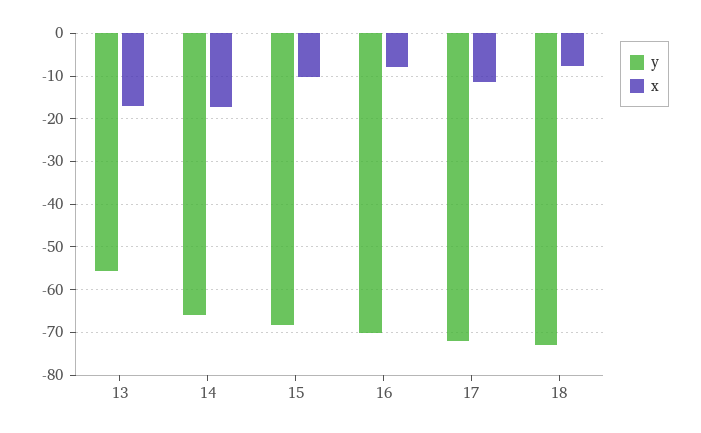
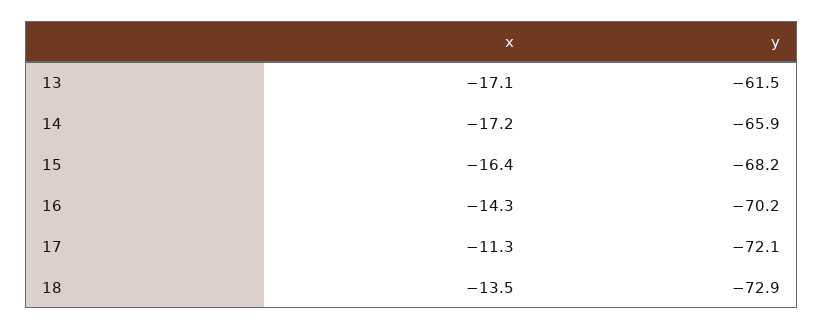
  {
    "y": {
-     "13": -56,
+     "13": -61.5,
      "14": -65.9,
      "15": -68.2,
      "16": -70.2,
      "17": -72.1,
      "18": -72.9
    },
    "x": {
      "13": -17.1,
      "14": -17.2,
-     "15": -10,
+     "15": -16.4,
-     "16": -8,
+     "16": -14.3,
      "17": -11.3,
-     "18": -8
+     "18": -13.5
    }
  }

